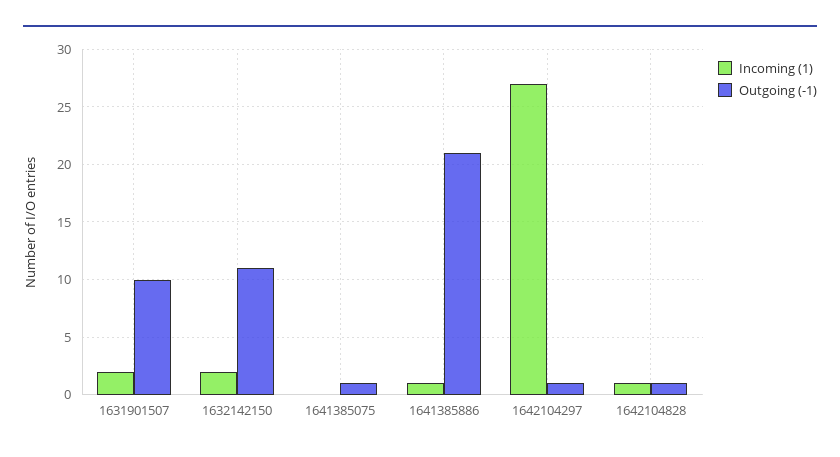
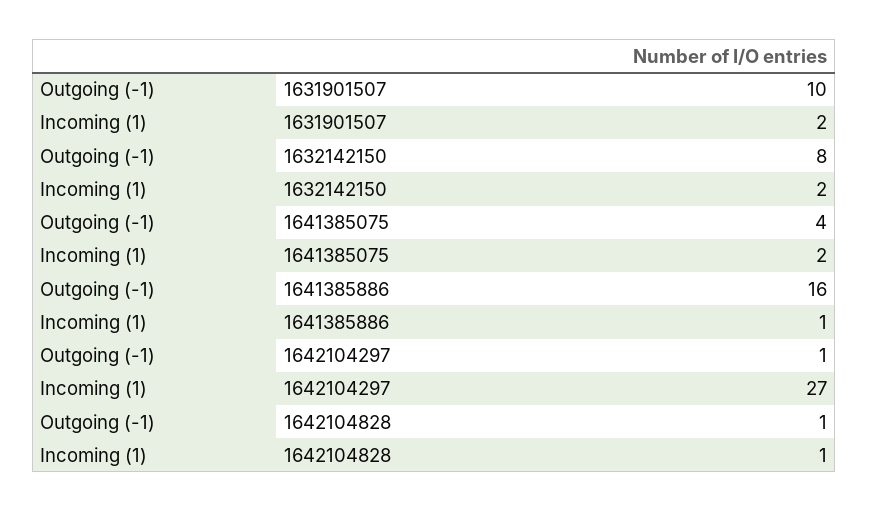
  {
    "Incoming (1)": {
      "1631901507": 2,
      "1632142150": 2,
-     "1641385075": 0,
+     "1641385075": 2,
      "1641385886": 1,
      "1642104297": 27,
      "1642104828": 1
    },
    "Outgoing (-1)": {
      "1631901507": 10,
-     "1632142150": 11,
+     "1632142150": 8,
-     "1641385075": 1,
+     "1641385075": 4,
-     "1641385886": 21,
+     "1641385886": 16,
      "1642104297": 1,
      "1642104828": 1
    }
  }

